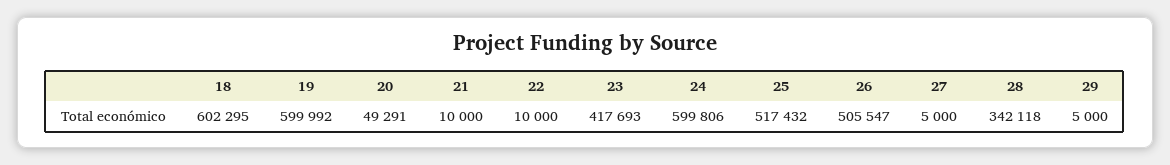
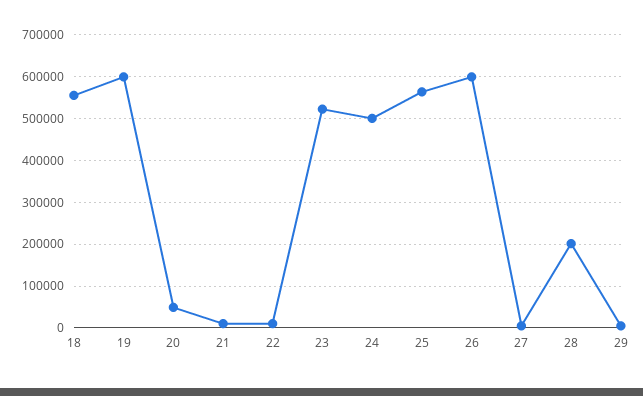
  {
-   "18": 602295,
+   "18": 560000,
    "19": 599992,
    "20": 49291,
    "21": 10000,
    "22": 10000,
-   "23": 417693,
+   "23": 520000,
-   "24": 599806,
+   "24": 500000,
-   "25": 517432,
+   "25": 560000,
-   "26": 505547,
+   "26": 600000,
    "27": 5000,
-   "28": 342118,
+   "28": 200000,
    "29": 5000
  }

